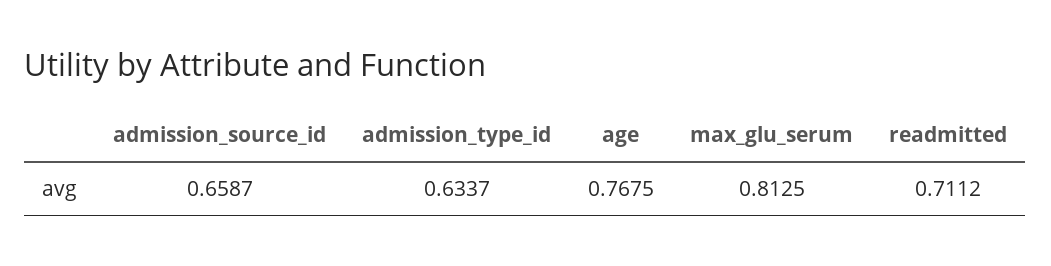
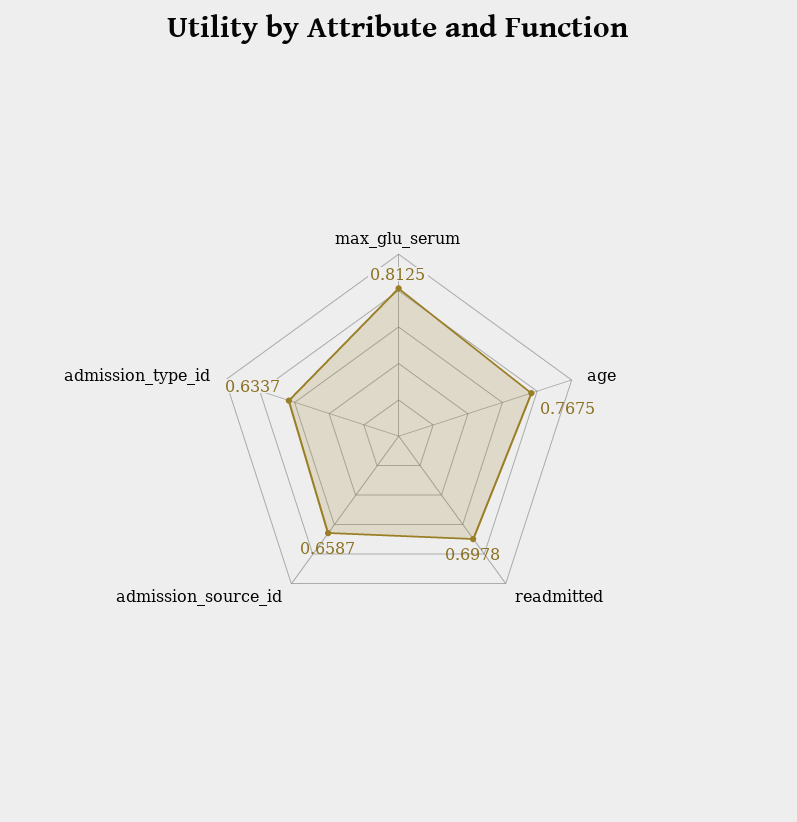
  {
    "admission_source_id": 0.6587,
    "admission_type_id": 0.6337,
    "age": 0.7675,
    "max_glu_serum": 0.8125,
-   "readmitted": 0.7112
+   "readmitted": 0.6978
  }

